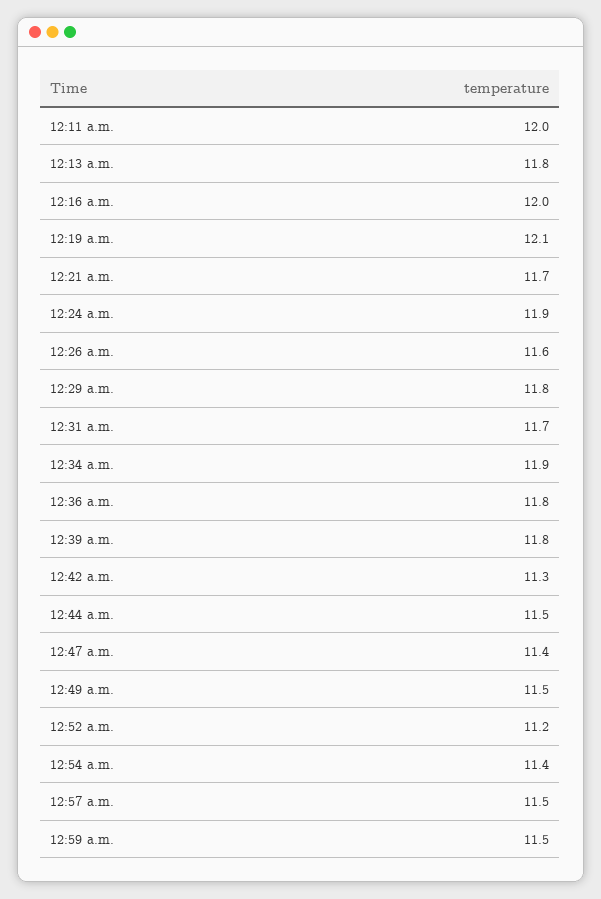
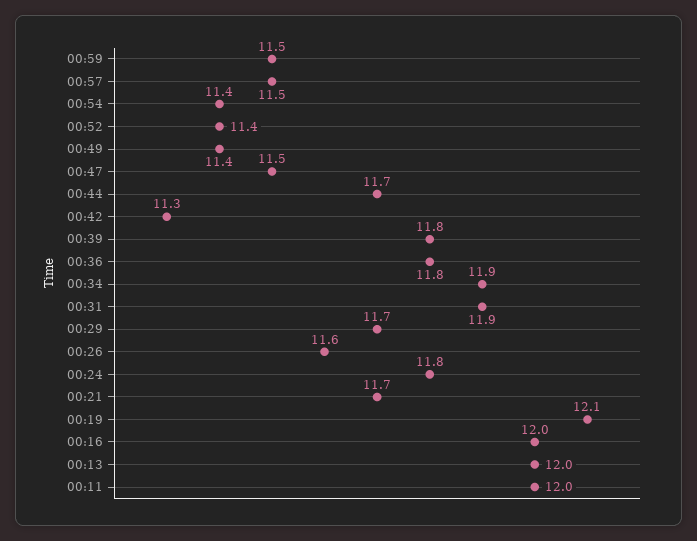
  {
    "12:11 a.m.": 12,
-   "12:13 a.m.": 11.8,
+   "12:13 a.m.": 12,
    "12:16 a.m.": 12,
    "12:19 a.m.": 12.1,
    "12:21 a.m.": 11.7,
-   "12:24 a.m.": 11.9,
+   "12:24 a.m.": 11.8,
    "12:26 a.m.": 11.6,
-   "12:29 a.m.": 11.8,
+   "12:29 a.m.": 11.7,
-   "12:31 a.m.": 11.7,
+   "12:31 a.m.": 11.9,
    "12:34 a.m.": 11.9,
    "12:36 a.m.": 11.8,
    "12:39 a.m.": 11.8,
    "12:42 a.m.": 11.3,
-   "12:44 a.m.": 11.5,
+   "12:44 a.m.": 11.7,
-   "12:47 a.m.": 11.4,
+   "12:47 a.m.": 11.5,
-   "12:49 a.m.": 11.5,
+   "12:49 a.m.": 11.4,
-   "12:52 a.m.": 11.2,
+   "12:52 a.m.": 11.4,
    "12:54 a.m.": 11.4,
    "12:57 a.m.": 11.5,
    "12:59 a.m.": 11.5
  }

